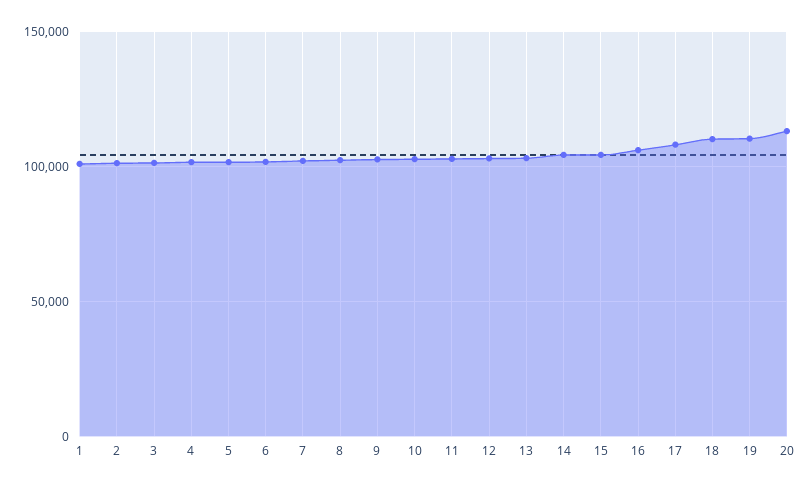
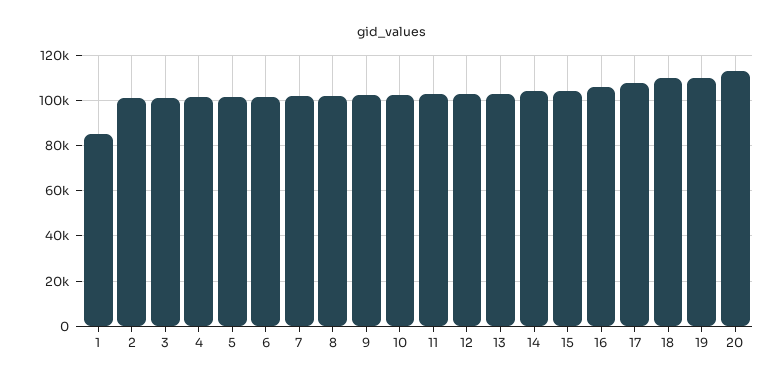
  {
-   "1": 100000,
+   "1": 85000,
    "2": 100000,
    "3": 100000,
    "4": 100000,
    "5": 100000,
    "6": 100000,
    "7": 100000,
    "8": 100000,
    "9": 105000,
    "10": 105000,
    "11": 105000,
    "12": 105000,
    "13": 105000,
    "14": 105000,
    "15": 105000,
    "16": 105000,
    "17": 110000,
    "18": 110000,
    "19": 110000,
    "20": 115000
  }

